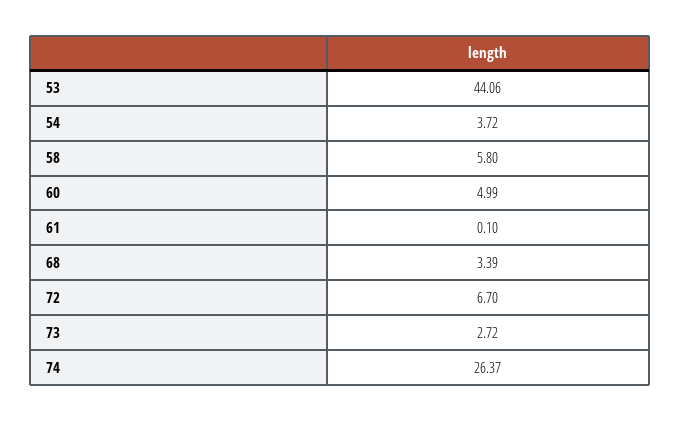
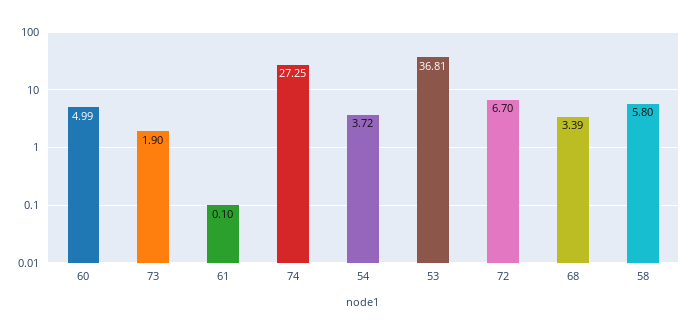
  {
-   "53": 44.06,
+   "53": 36.81,
    "54": 3.72,
    "58": 5.8,
    "60": 4.99,
    "61": 0.1,
    "68": 3.39,
    "72": 6.7,
-   "73": 2.72,
+   "73": 1.9,
-   "74": 26.37
+   "74": 27.25
  }

